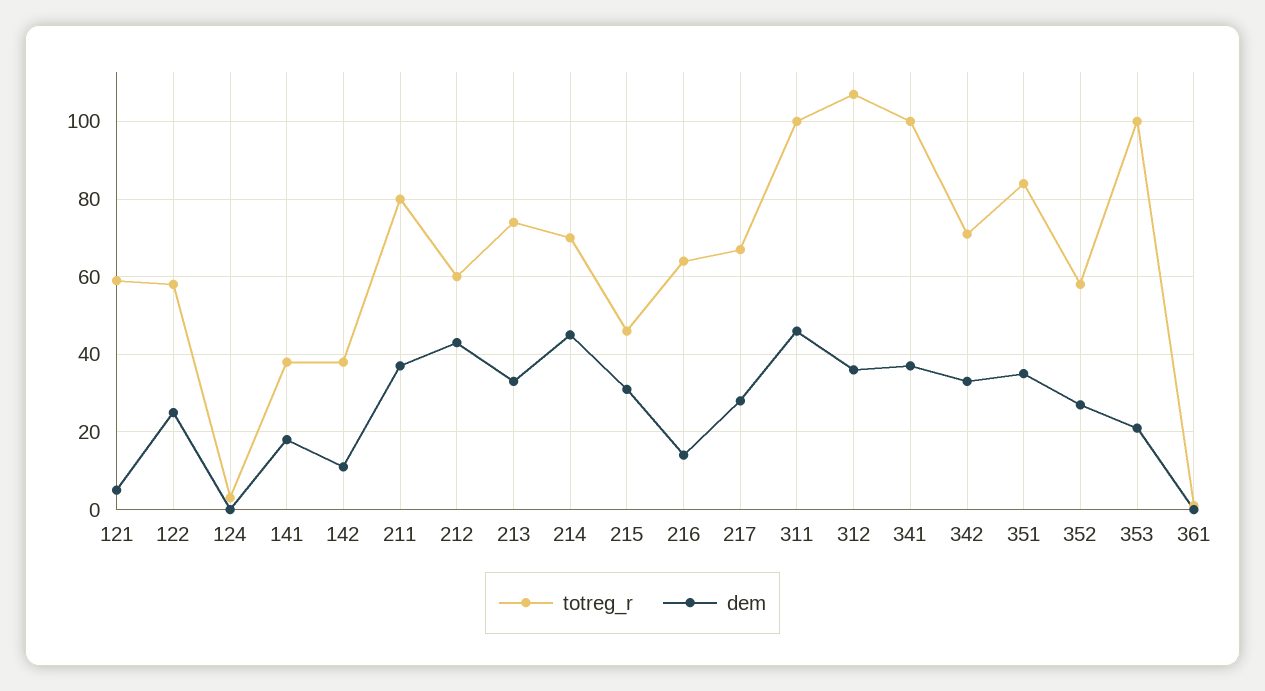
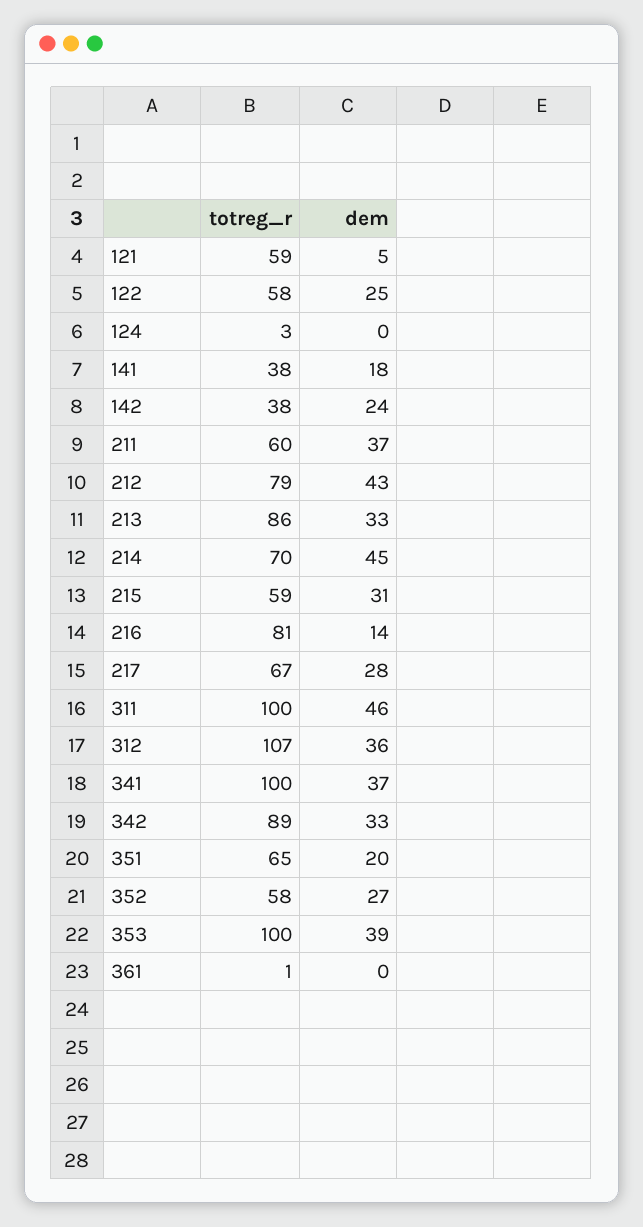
  {
    "totreg_r": {
      "121": 59,
      "122": 58,
      "124": 3,
      "141": 38,
      "142": 38,
-     "211": 80,
+     "211": 60,
-     "212": 60,
+     "212": 79,
-     "213": 75,
+     "213": 86,
      "214": 70,
-     "215": 45,
+     "215": 59,
-     "216": 65,
+     "216": 81,
      "217": 67,
      "311": 100,
      "312": 107,
      "341": 100,
-     "342": 70,
+     "342": 89,
-     "351": 85,
+     "351": 65,
      "352": 58,
      "353": 100,
      "361": 1
    },
    "dem": {
      "121": 5,
      "122": 25,
      "124": 0,
      "141": 18,
-     "142": 10,
+     "142": 24,
      "211": 37,
      "212": 43,
      "213": 33,
      "214": 45,
      "215": 31,
      "216": 14,
      "217": 28,
      "311": 46,
      "312": 36,
      "341": 37,
      "342": 33,
-     "351": 35,
+     "351": 20,
      "352": 27,
-     "353": 20,
+     "353": 39,
      "361": 0
    }
  }

